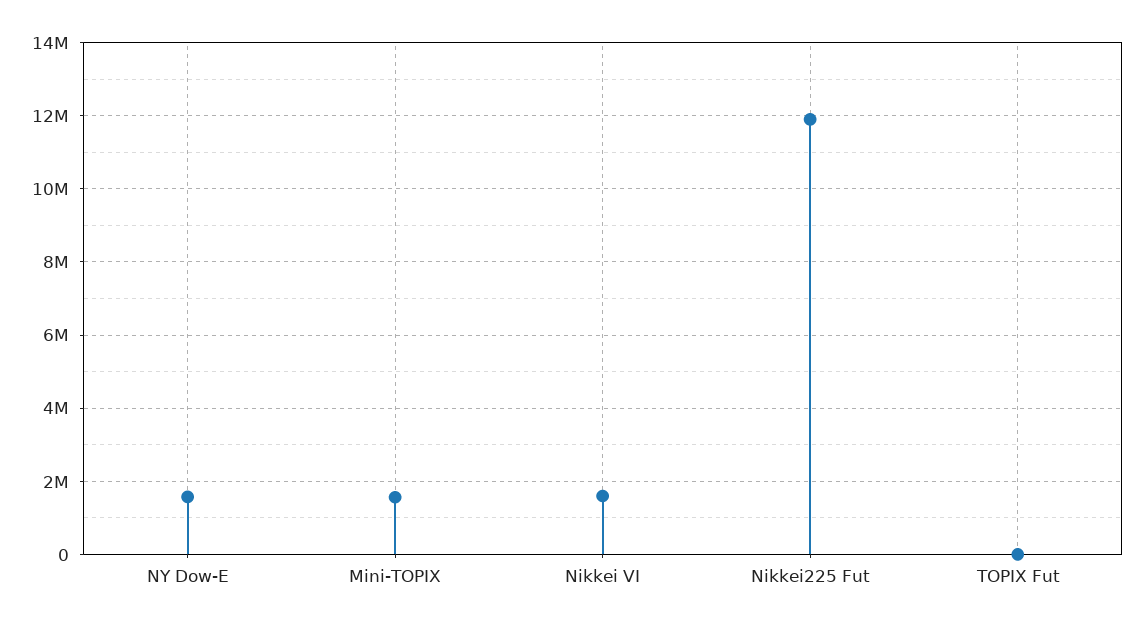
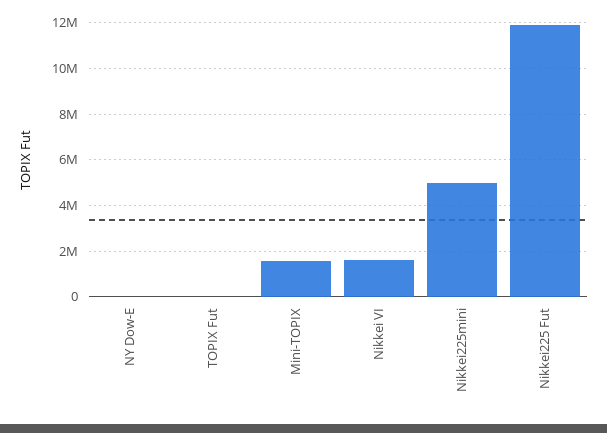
  {
-   "NY Dow-E": 1600000,
+   "NY Dow-E": 0,
    "Mini-TOPIX": 1600000,
    "Nikkei VI": 1600000,
    "Nikkei225 Fut": 11800000,
-   "TOPIX Fut": 0
+   "TOPIX Fut": 0,
+   "Nikkei225mini": 5000000
  }

